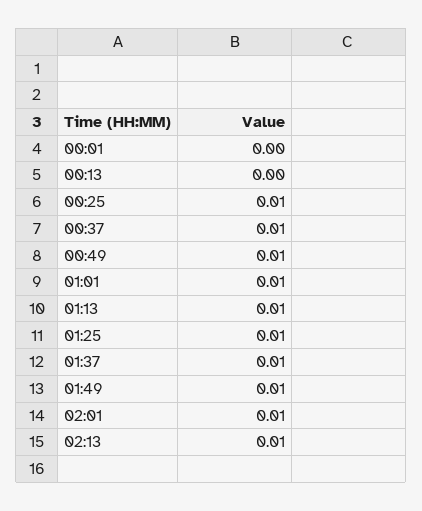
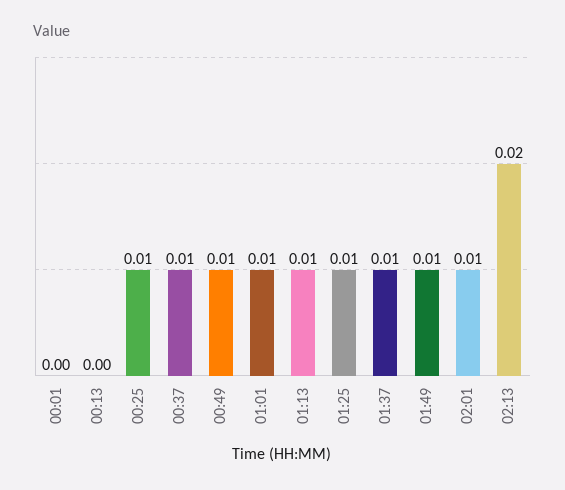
  {
    "00:01": 0,
    "00:13": 0,
    "00:25": 0.01,
    "00:37": 0.01,
    "00:49": 0.01,
    "01:01": 0.01,
    "01:13": 0.01,
    "01:25": 0.01,
    "01:37": 0.01,
    "01:49": 0.01,
    "02:01": 0.01,
-   "02:13": 0.01
+   "02:13": 0.02
  }

